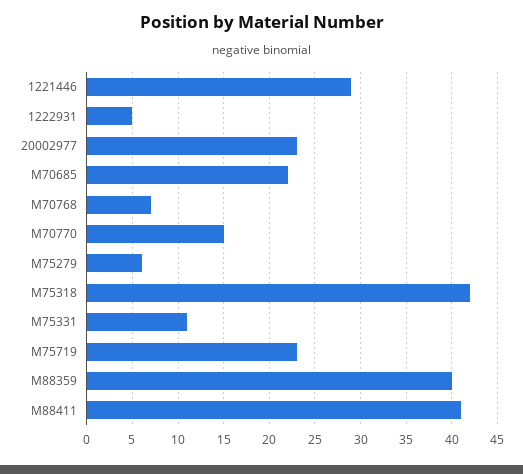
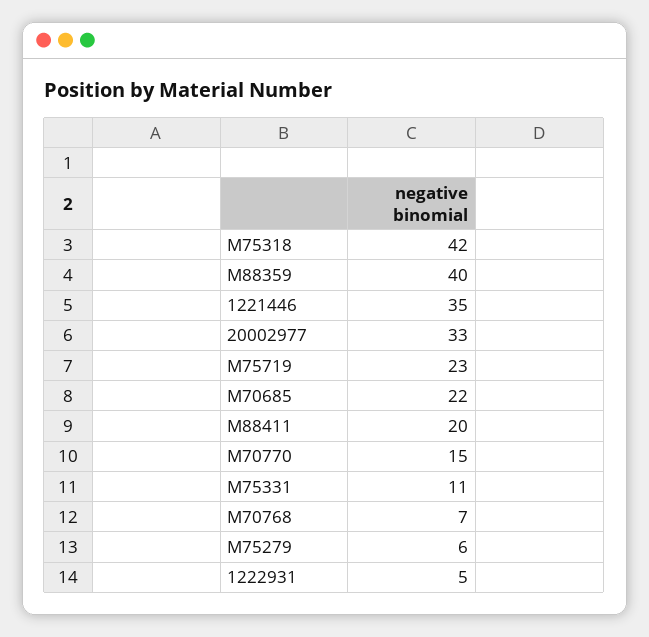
  {
-   "1221446": 29,
+   "1221446": 35,
    "1222931": 5,
-   "20002977": 23,
+   "20002977": 33,
    "M70685": 22,
    "M70768": 7,
    "M70770": 15,
    "M75279": 6,
    "M75318": 42,
    "M75331": 11,
    "M75719": 23,
    "M88359": 40,
-   "M88411": 41
+   "M88411": 20
  }

